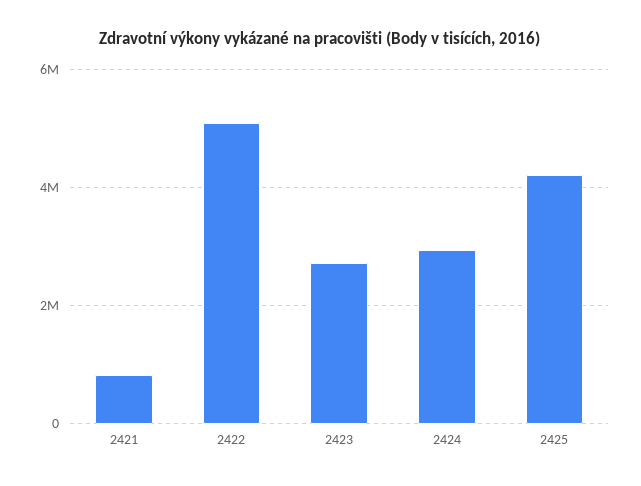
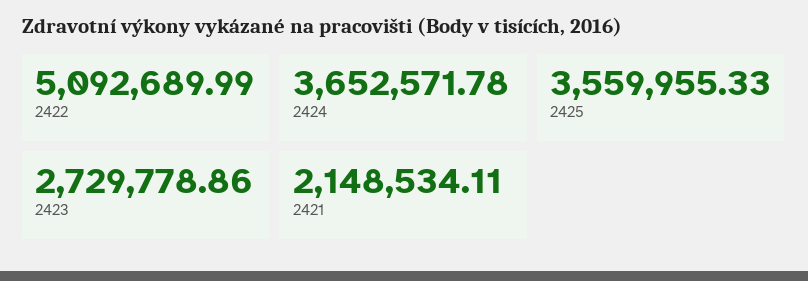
  {
-   "2421": 800000,
+   "2421": 2148534.11,
    "2422": 5092689.99,
    "2423": 2729778.86,
-   "2424": 3000000,
+   "2424": 3652571.78,
-   "2425": 4200000
+   "2425": 3559955.33
  }

